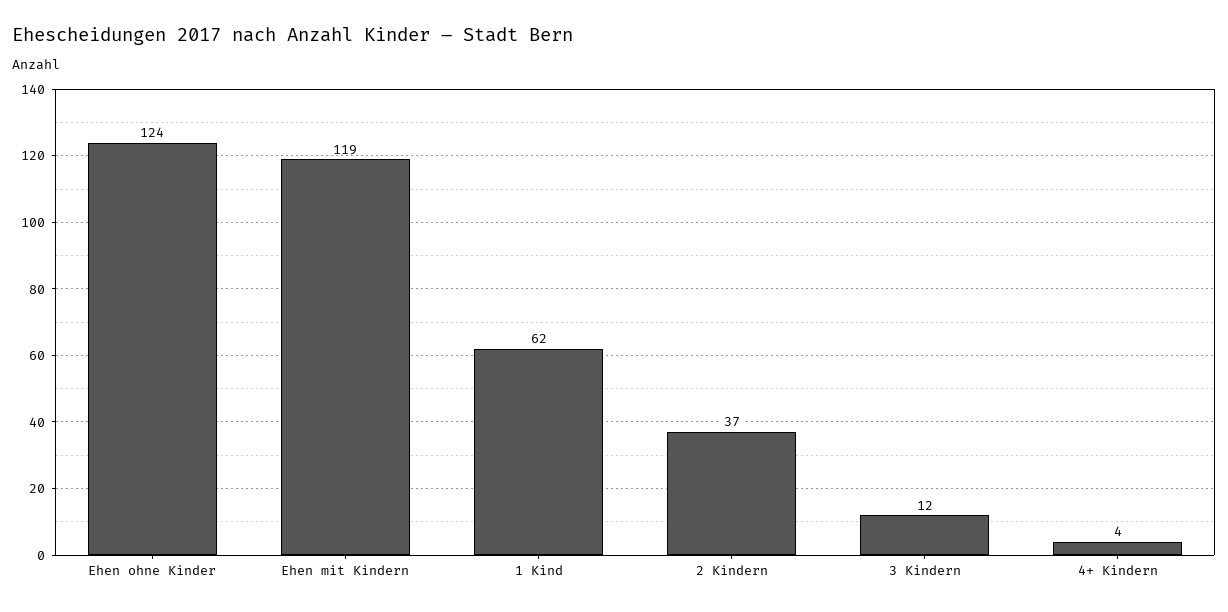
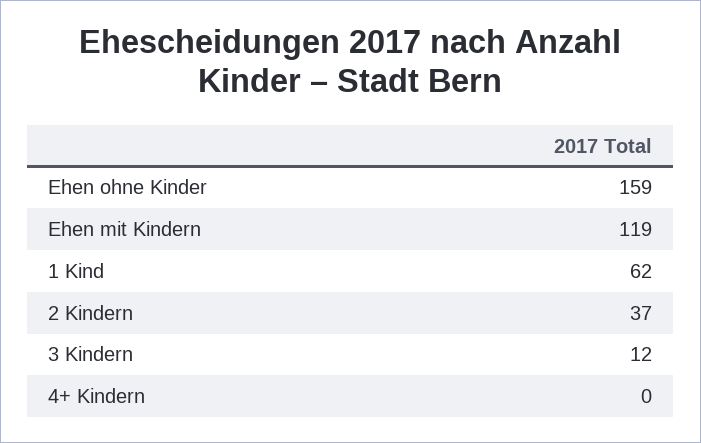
  {
-   "Ehen ohne Kinder": 124,
+   "Ehen ohne Kinder": 159,
    "Ehen mit Kindern": 119,
    "1 Kind": 62,
    "2 Kindern": 37,
    "3 Kindern": 12,
-   "4+ Kindern": 4
+   "4+ Kindern": 0
  }

